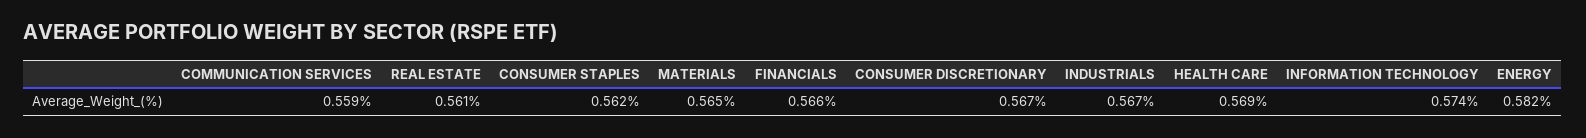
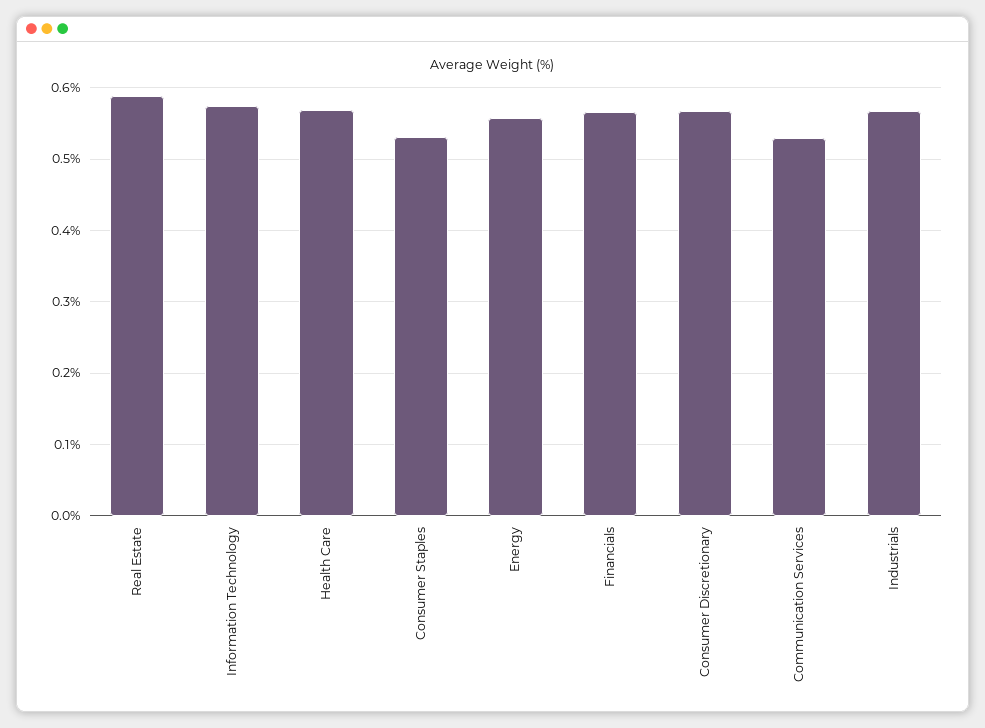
  {
-   "COMMUNICATION SERVICES": 0.559,
+   "COMMUNICATION SERVICES": 0.53,
-   "REAL ESTATE": 0.561,
+   "REAL ESTATE": 0.59,
-   "CONSUMER STAPLES": 0.562,
+   "CONSUMER STAPLES": 0.53,
-   "MATERIALS": 0.565,
    "FINANCIALS": 0.566,
    "CONSUMER DISCRETIONARY": 0.567,
    "INDUSTRIALS": 0.567,
    "HEALTH CARE": 0.569,
    "INFORMATION TECHNOLOGY": 0.574,
-   "ENERGY": 0.582
+   "ENERGY": 0.56
  }

